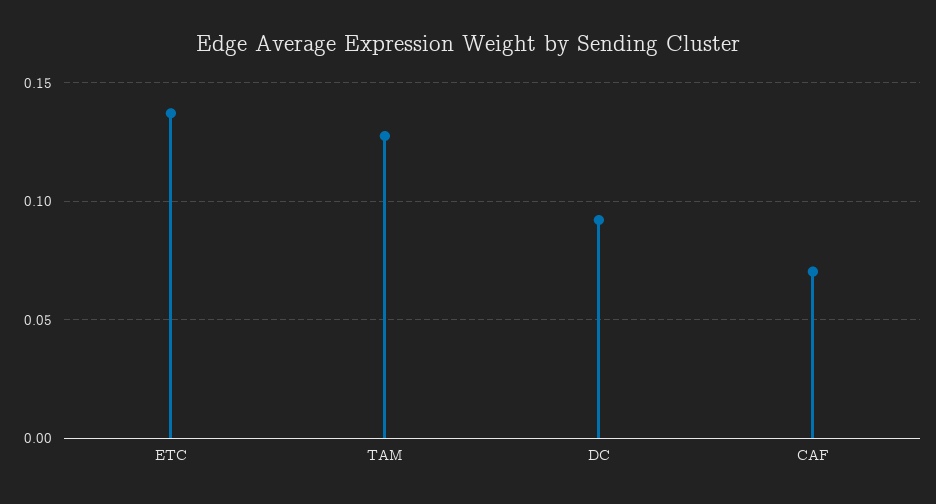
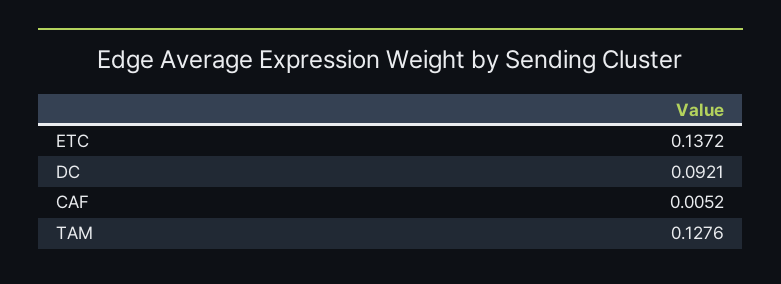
  {
    "ETC": 0.1372,
    "TAM": 0.1276,
    "DC": 0.0921,
-   "CAF": 0.07
+   "CAF": 0.0052
  }

